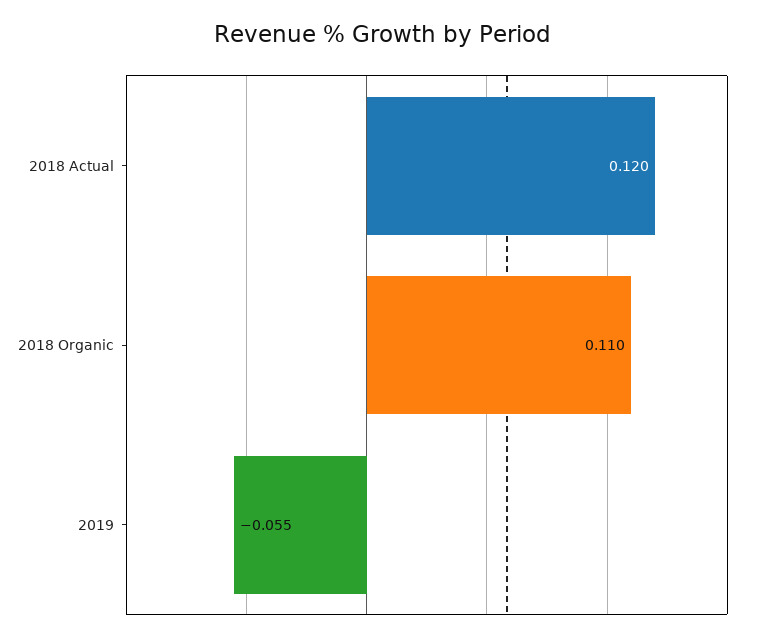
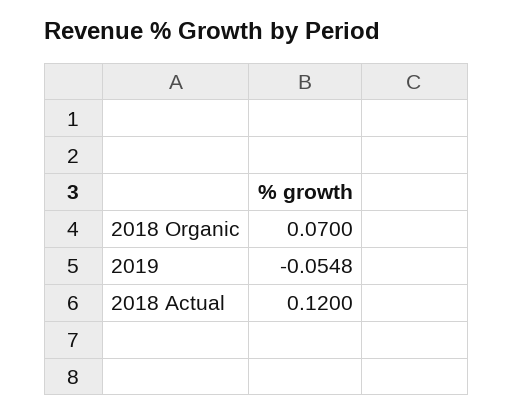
  {
    "2018 Actual": 0.12,
-   "2018 Organic": 0.11,
+   "2018 Organic": 0.07,
    "2019": -0.0548
  }

